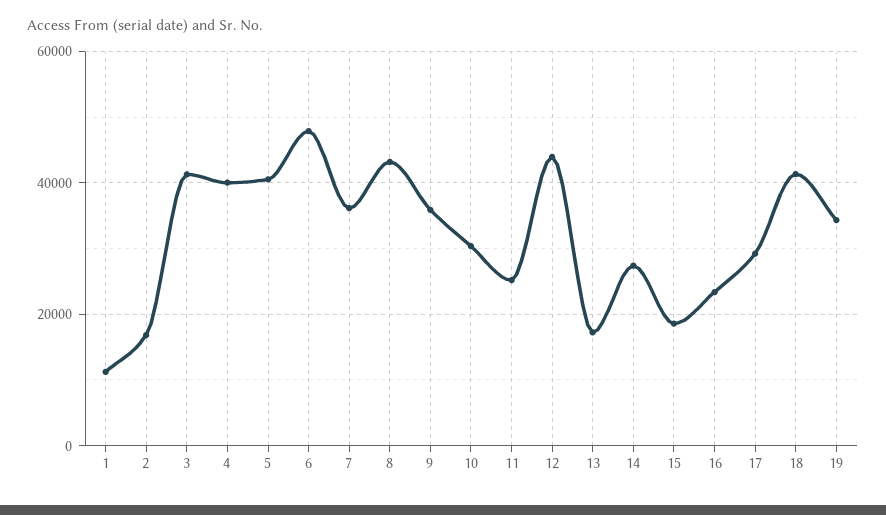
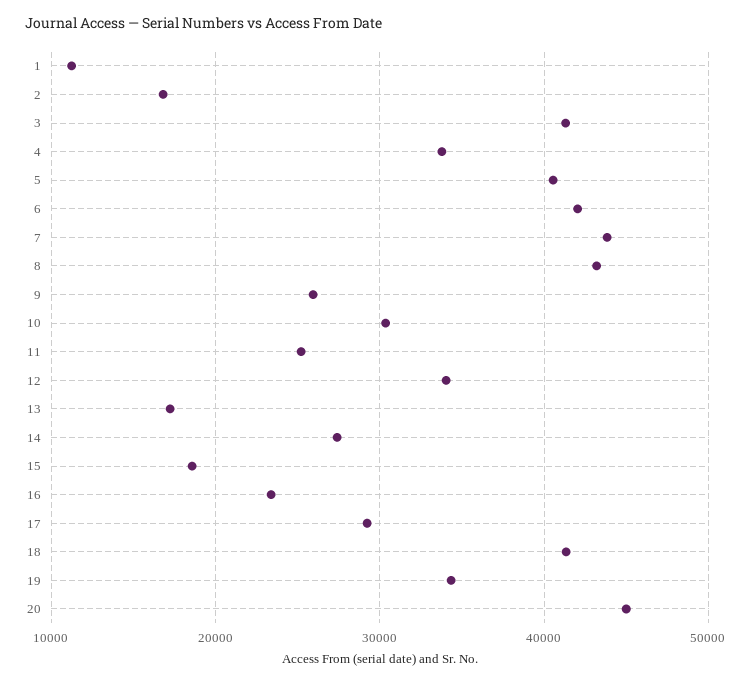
  {
    "1": 11000,
    "2": 17000,
    "3": 41000,
-   "4": 40000,
+   "4": 34000,
    "5": 41000,
-   "6": 48000,
+   "6": 42000,
-   "7": 36000,
+   "7": 44000,
    "8": 43000,
-   "9": 36000,
+   "9": 26000,
    "10": 30000,
    "11": 25000,
-   "12": 44000,
+   "12": 34000,
    "13": 17000,
    "14": 27000,
    "15": 19000,
    "16": 23000,
    "17": 29000,
    "18": 41000,
-   "19": 34000
+   "19": 34000,
+   "20": 45000
  }

